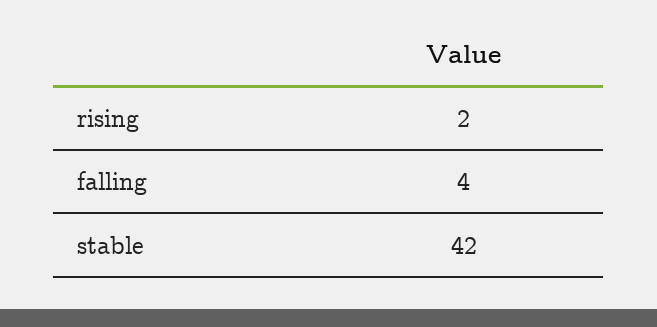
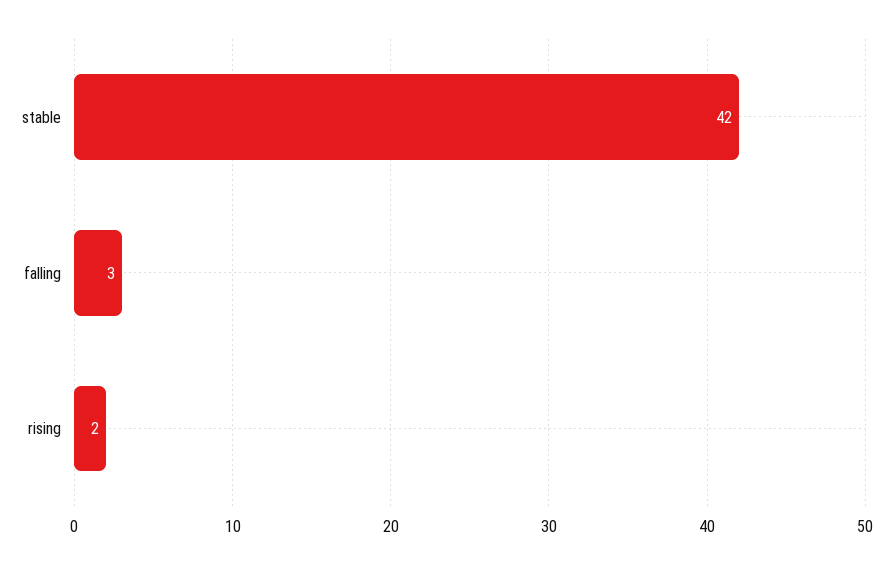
  {
    "rising": 2,
-   "falling": 4,
+   "falling": 3,
    "stable": 42
  }

